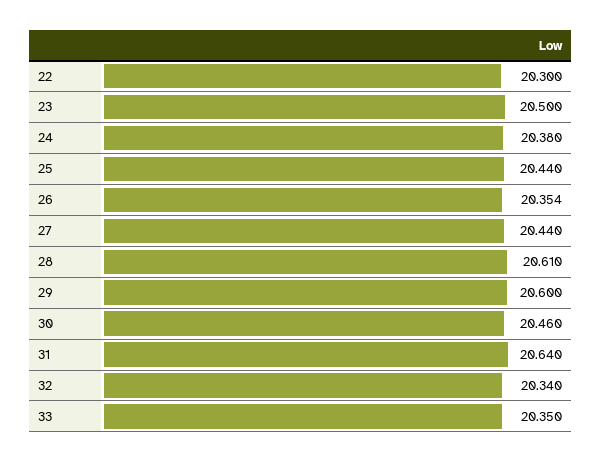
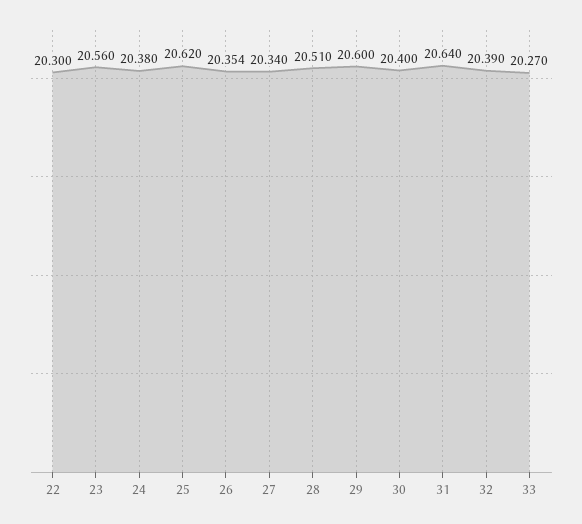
  {
    "22": 20.3,
-   "23": 20.5,
+   "23": 20.56,
    "24": 20.38,
-   "25": 20.44,
+   "25": 20.62,
    "26": 20.354,
-   "27": 20.44,
+   "27": 20.34,
-   "28": 20.61,
+   "28": 20.51,
    "29": 20.6,
-   "30": 20.46,
+   "30": 20.4,
    "31": 20.64,
-   "32": 20.34,
+   "32": 20.39,
-   "33": 20.35
+   "33": 20.27
  }

